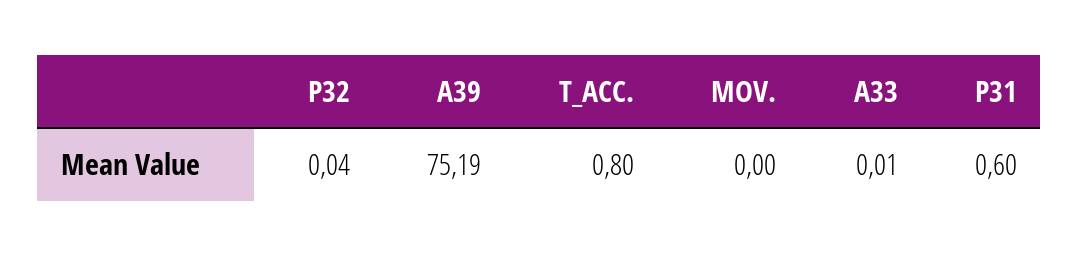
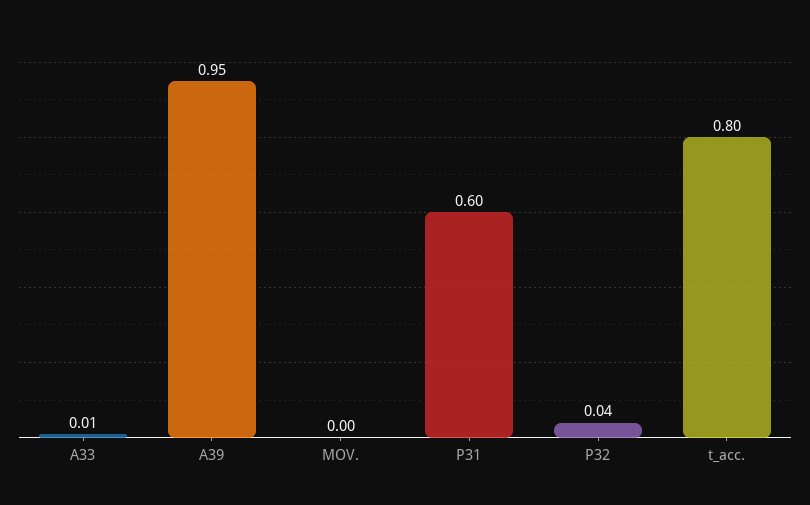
  {
    "P32": 0.04,
-   "A39": 75.19,
+   "A39": 0.95,
    "T_ACC.": 0.8,
    "MOV.": 0,
    "A33": 0.01,
    "P31": 0.6
  }

